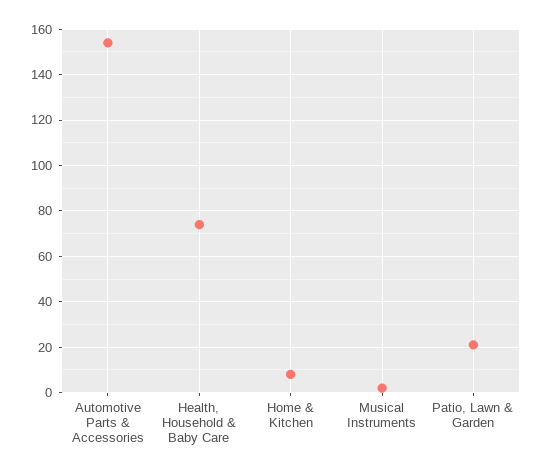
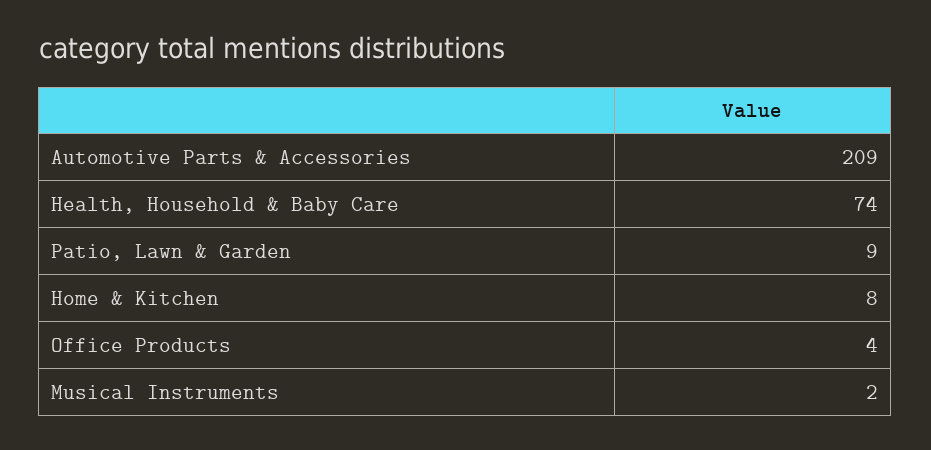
  {
-   "Automotive Parts & Accessories": 155,
+   "Automotive Parts & Accessories": 209,
    "Health, Household & Baby Care": 74,
    "Home & Kitchen": 8,
    "Musical Instruments": 2,
-   "Patio, Lawn & Garden": 20
+   "Patio, Lawn & Garden": 9,
+   "Office Products": 4
  }

